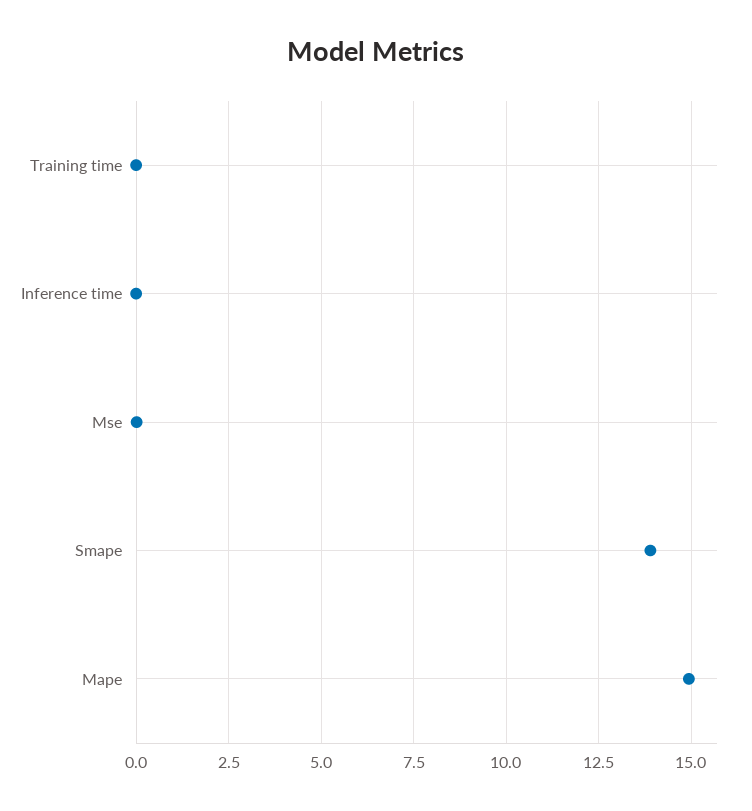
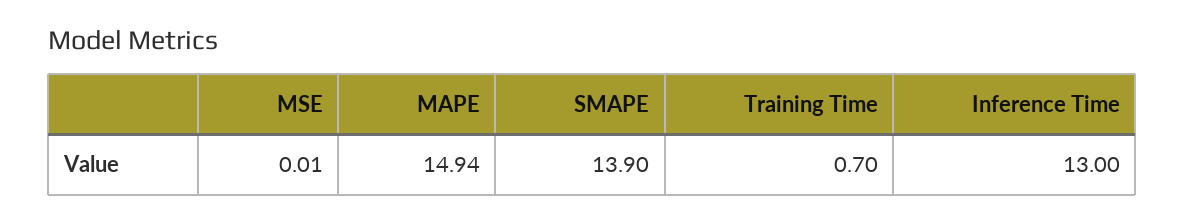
  {
-   "Training time": 0,
+   "Training time": 0.7,
-   "Inference time": 0,
+   "Inference time": 13,
    "Mse": 0.01,
    "Smape": 13.9,
    "Mape": 14.94
  }

